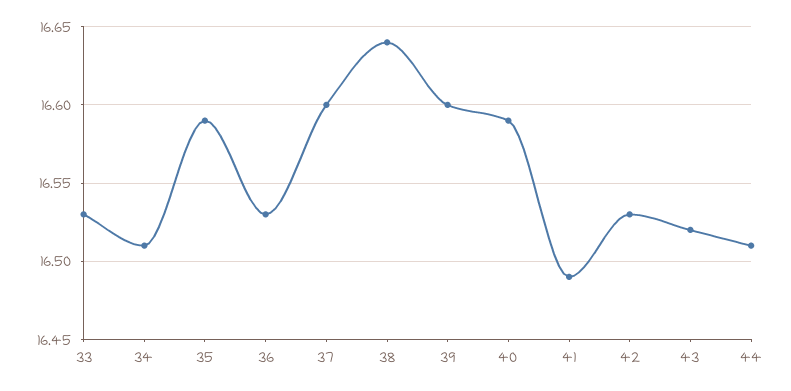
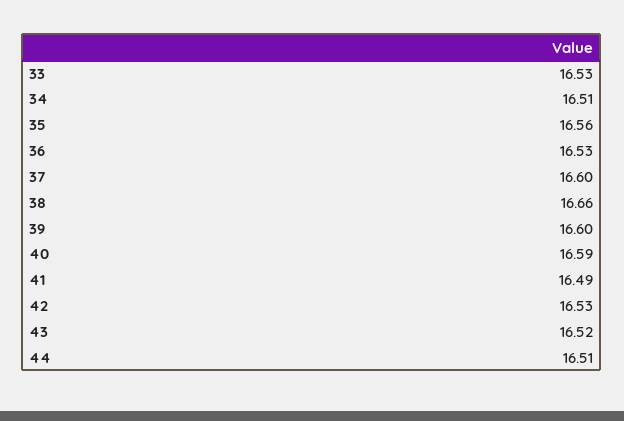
  {
    "33": 16.53,
    "34": 16.51,
-   "35": 16.59,
+   "35": 16.56,
    "36": 16.53,
    "37": 16.6,
-   "38": 16.64,
+   "38": 16.66,
    "39": 16.6,
    "40": 16.59,
    "41": 16.49,
    "42": 16.53,
    "43": 16.52,
    "44": 16.51
  }

